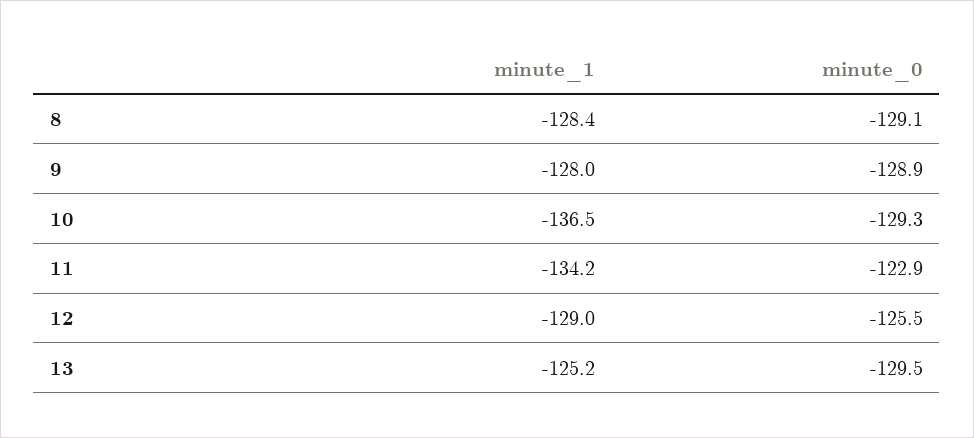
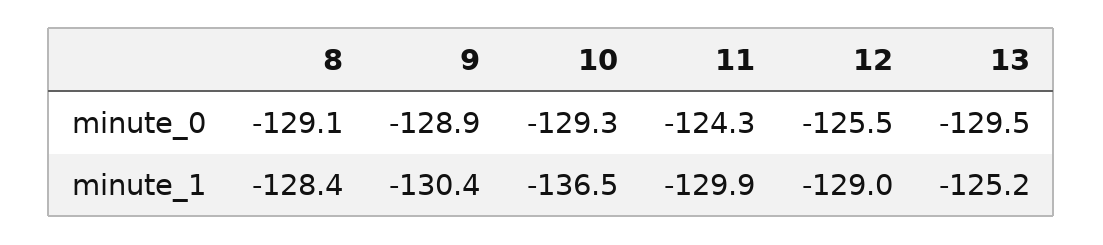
  {
    "minute_1": {
      "8": -128.4,
-     "9": -128,
+     "9": -130.4,
      "10": -136.5,
-     "11": -134.2,
+     "11": -129.9,
      "12": -129,
      "13": -125.2
    },
    "minute_0": {
      "8": -129.1,
      "9": -128.9,
      "10": -129.3,
-     "11": -122.9,
+     "11": -124.3,
      "12": -125.5,
      "13": -129.5
    }
  }

